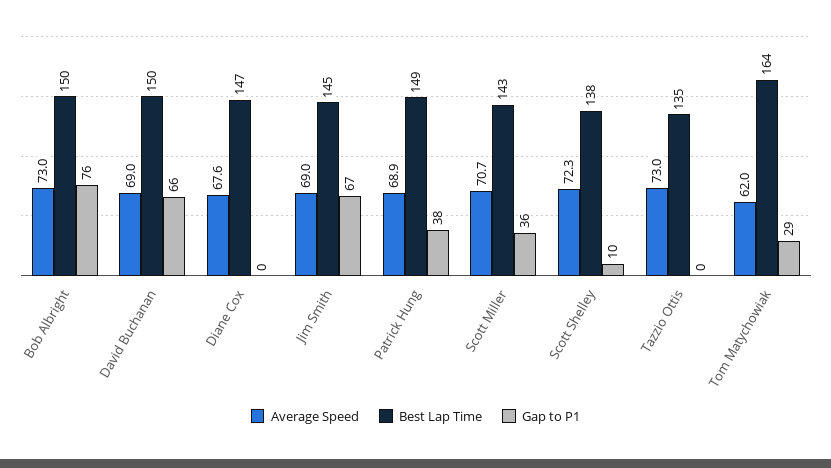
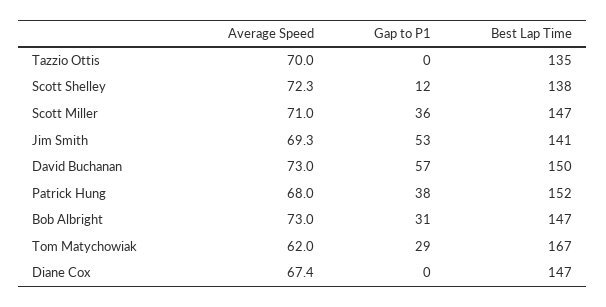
  {
    "Average Speed": {
      "Bob Albright": 73,
-     "David Buchanan": 69,
+     "David Buchanan": 73,
-     "Diane Cox": 67.6,
+     "Diane Cox": 67.4,
-     "Jim Smith": 69,
+     "Jim Smith": 69.3,
-     "Patrick Hung": 68.9,
+     "Patrick Hung": 68,
-     "Scott Miller": 70.7,
+     "Scott Miller": 71,
      "Scott Shelley": 72.3,
-     "Tazzio Ottis": 73,
+     "Tazzio Ottis": 70,
      "Tom Matychowiak": 62
    },
    "Best Lap Time": {
-     "Bob Albright": 150,
+     "Bob Albright": 147,
      "David Buchanan": 150,
      "Diane Cox": 147,
-     "Jim Smith": 145,
+     "Jim Smith": 141,
-     "Patrick Hung": 149,
+     "Patrick Hung": 152,
-     "Scott Miller": 143,
+     "Scott Miller": 147,
      "Scott Shelley": 138,
      "Tazzio Ottis": 135,
-     "Tom Matychowiak": 164
+     "Tom Matychowiak": 167
    },
    "Gap to P1": {
-     "Bob Albright": 76,
+     "Bob Albright": 31,
-     "David Buchanan": 66,
+     "David Buchanan": 57,
      "Diane Cox": 0,
-     "Jim Smith": 67,
+     "Jim Smith": 53,
      "Patrick Hung": 38,
      "Scott Miller": 36,
-     "Scott Shelley": 10,
+     "Scott Shelley": 12,
      "Tazzio Ottis": 0,
      "Tom Matychowiak": 29
    }
  }

